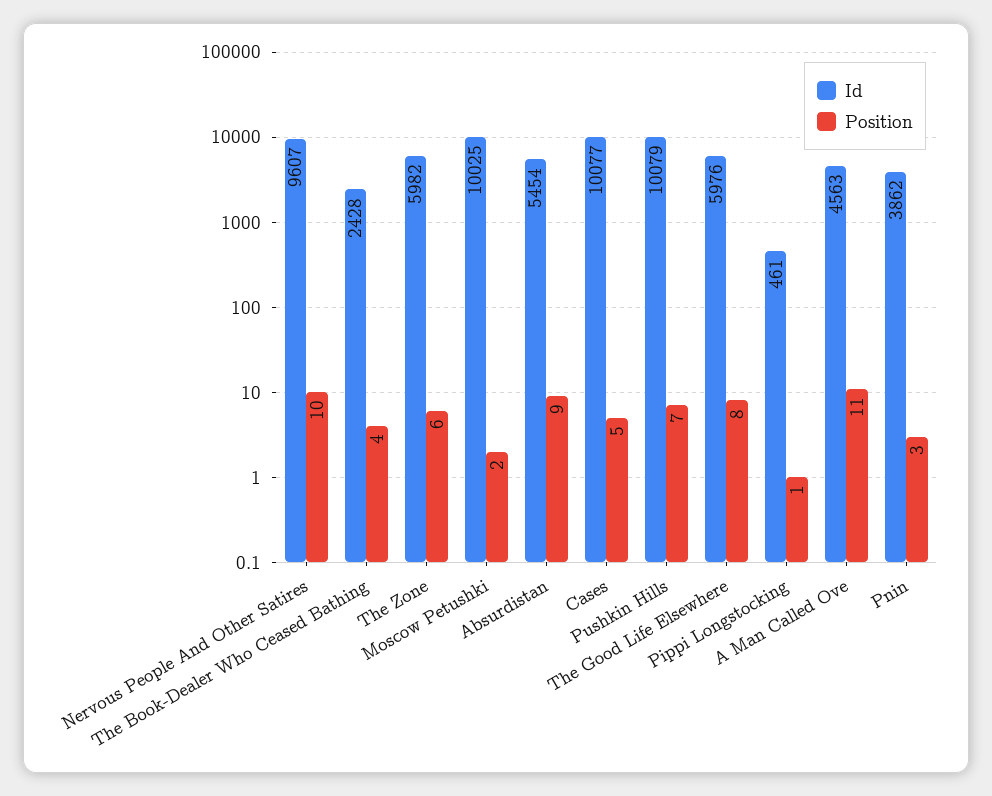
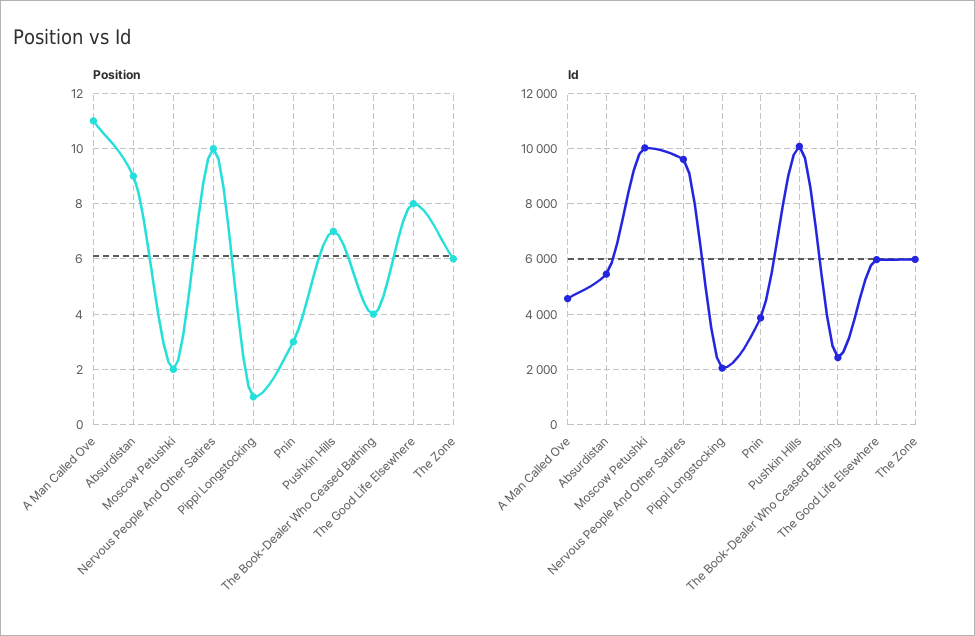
  {
    "Id": {
      "Nervous People And Other Satires": 9607,
      "The Book-Dealer Who Ceased Bathing": 2428,
      "The Zone": 5982,
      "Moscow Petushki": 10025,
      "Absurdistan": 5454,
-     "Cases": 10077,
      "Pushkin Hills": 10079,
      "The Good Life Elsewhere": 5976,
-     "Pippi Longstocking": 461,
+     "Pippi Longstocking": 2000,
      "A Man Called Ove": 4563,
      "Pnin": 3862
    },
    "Position": {
      "Nervous People And Other Satires": 10,
      "The Book-Dealer Who Ceased Bathing": 4,
      "The Zone": 6,
      "Moscow Petushki": 2,
      "Absurdistan": 9,
-     "Cases": 5,
      "Pushkin Hills": 7,
      "The Good Life Elsewhere": 8,
      "Pippi Longstocking": 1,
      "A Man Called Ove": 11,
      "Pnin": 3
    }
  }

